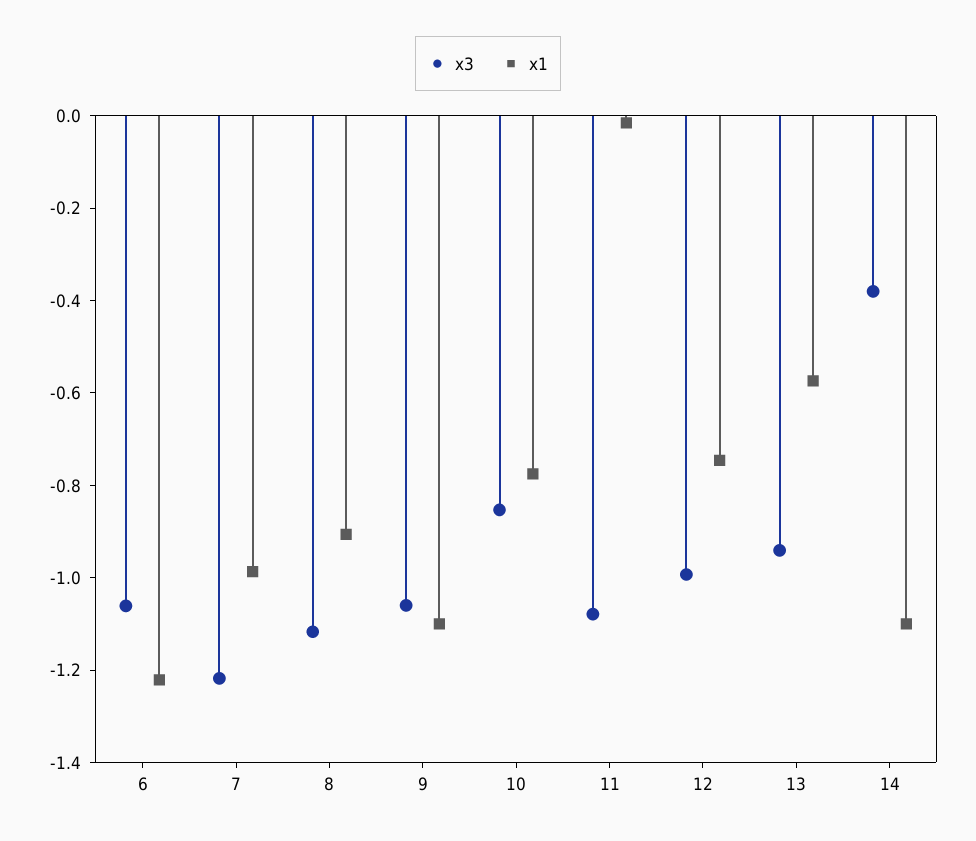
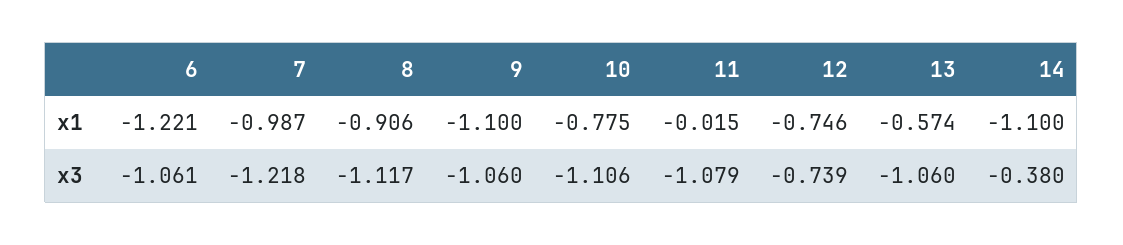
  {
    "x3": {
      "6": -1.061,
      "7": -1.218,
      "8": -1.117,
      "9": -1.06,
-     "10": -0.85,
+     "10": -1.106,
      "11": -1.079,
-     "12": -1,
+     "12": -0.739,
-     "13": -0.95,
+     "13": -1.06,
      "14": -0.38
    },
    "x1": {
      "6": -1.221,
      "7": -0.987,
      "8": -0.906,
      "9": -1.1,
      "10": -0.775,
      "11": -0.015,
      "12": -0.746,
      "13": -0.574,
      "14": -1.1
    }
  }

